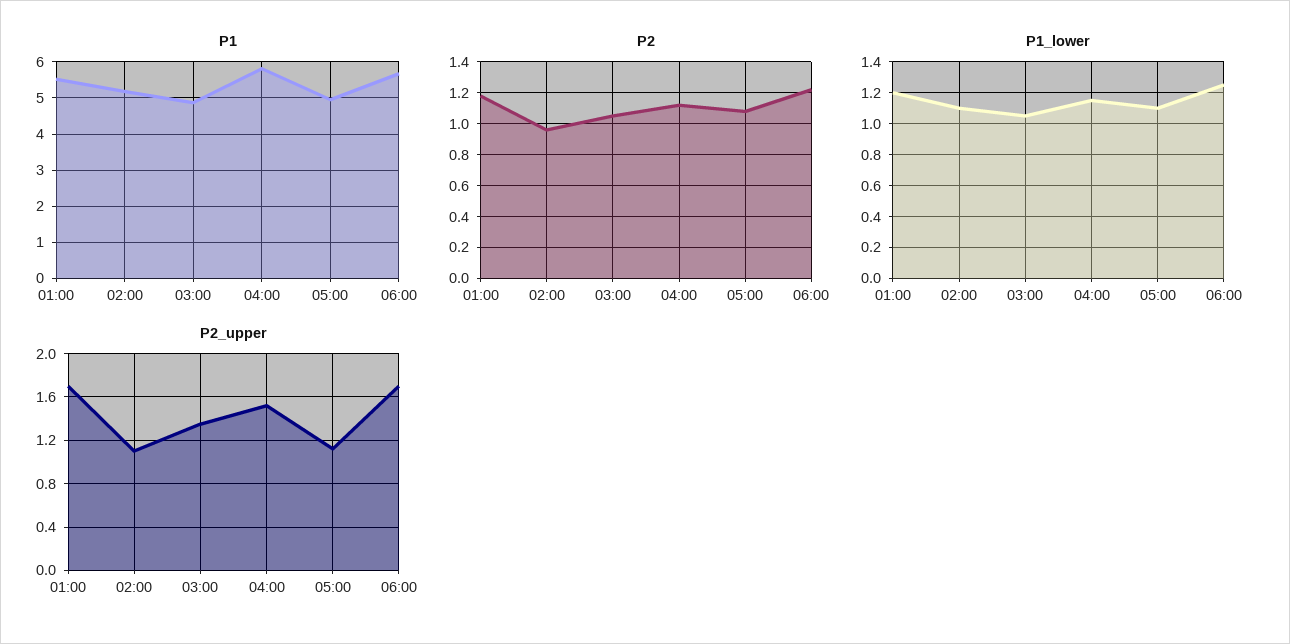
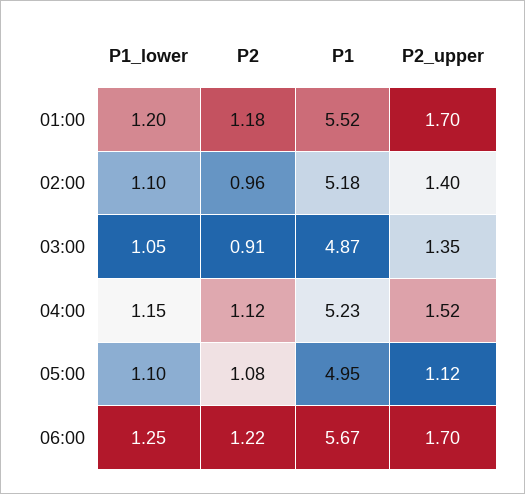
  {
    "P1": {
      "01:00": 5.52,
      "02:00": 5.18,
      "03:00": 4.87,
-     "04:00": 5.8,
+     "04:00": 5.23,
      "05:00": 4.95,
      "06:00": 5.67
    },
    "P2": {
      "01:00": 1.18,
      "02:00": 0.96,
-     "03:00": 1.05,
+     "03:00": 0.91,
      "04:00": 1.12,
      "05:00": 1.08,
      "06:00": 1.22
    },
    "P1_lower": {
      "01:00": 1.2,
      "02:00": 1.1,
      "03:00": 1.05,
      "04:00": 1.15,
      "05:00": 1.1,
      "06:00": 1.25
    },
    "P2_upper": {
      "01:00": 1.7,
-     "02:00": 1.1,
+     "02:00": 1.4,
      "03:00": 1.35,
      "04:00": 1.52,
      "05:00": 1.12,
      "06:00": 1.7
    }
  }

